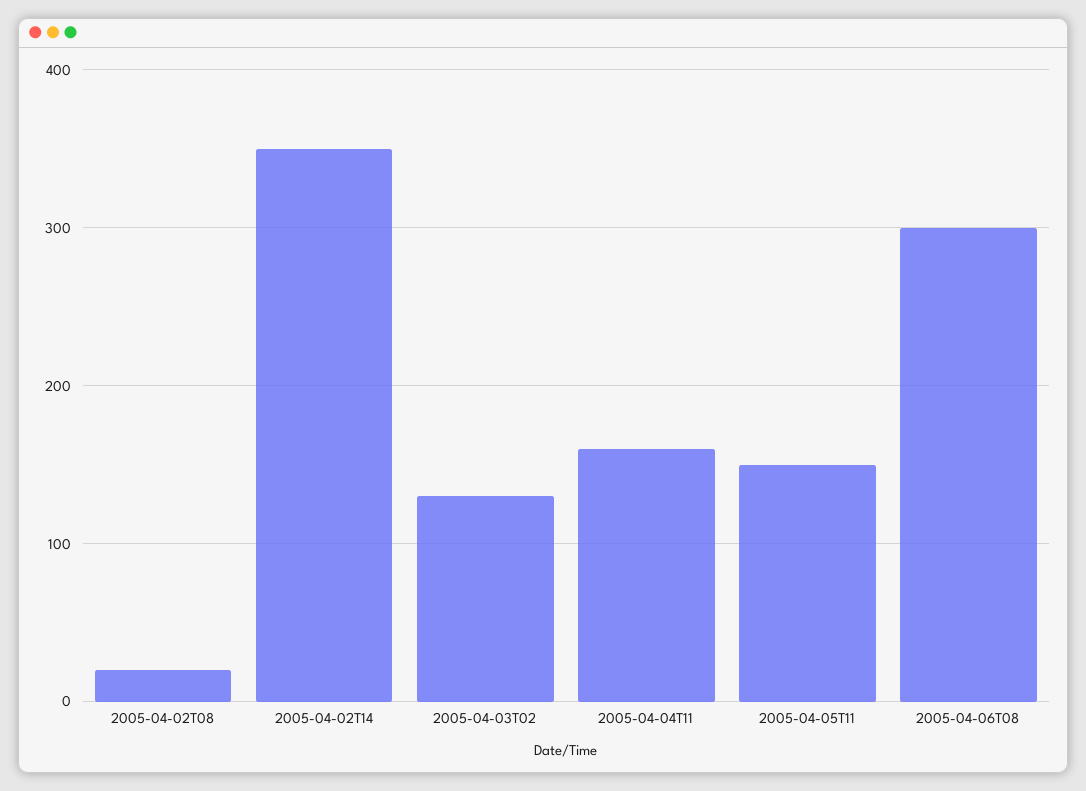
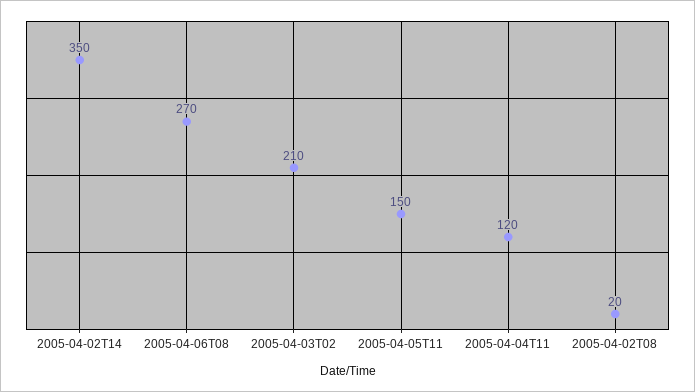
  {
    "2005-04-02T08": 20,
    "2005-04-02T14": 350,
-   "2005-04-03T02": 130,
+   "2005-04-03T02": 210,
-   "2005-04-04T11": 160,
+   "2005-04-04T11": 120,
    "2005-04-05T11": 150,
-   "2005-04-06T08": 300
+   "2005-04-06T08": 270
  }

